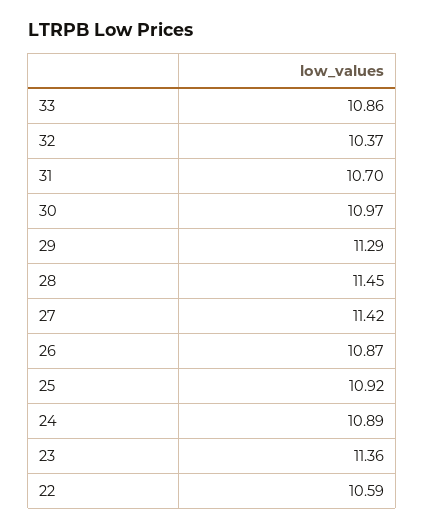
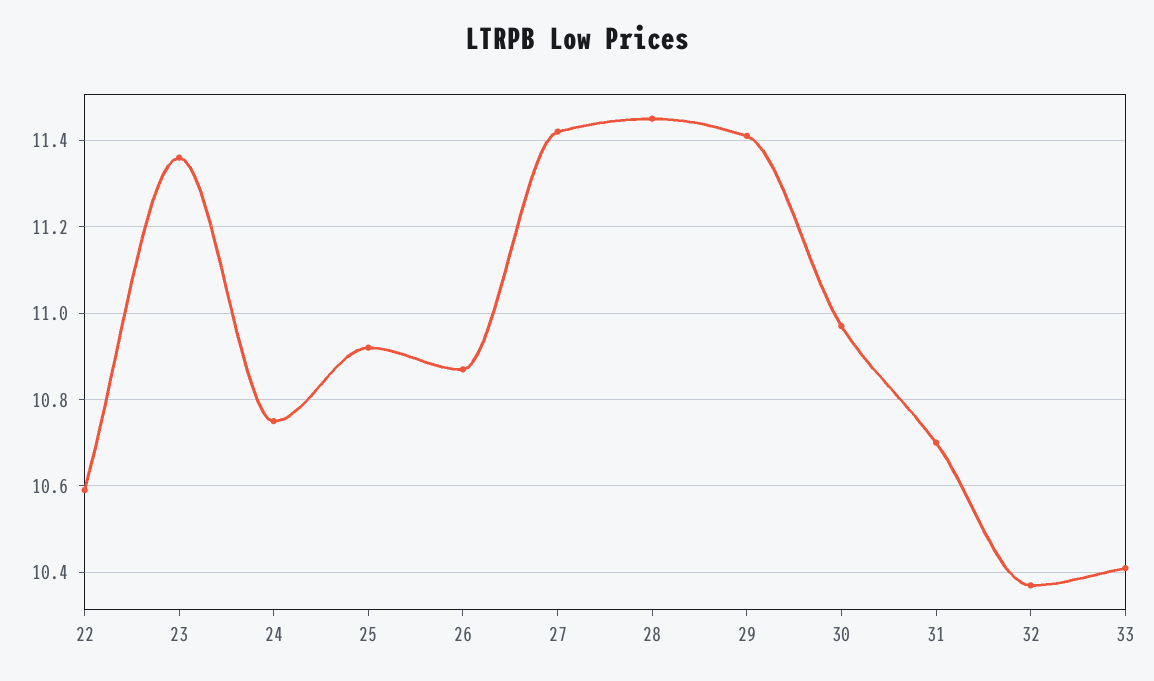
  {
-   "33": 10.86,
+   "33": 10.4,
    "32": 10.37,
    "31": 10.7,
    "30": 10.97,
-   "29": 11.29,
+   "29": 11.4,
    "28": 11.45,
    "27": 11.42,
    "26": 10.87,
    "25": 10.92,
-   "24": 10.89,
+   "24": 10.75,
    "23": 11.36,
    "22": 10.59
  }

